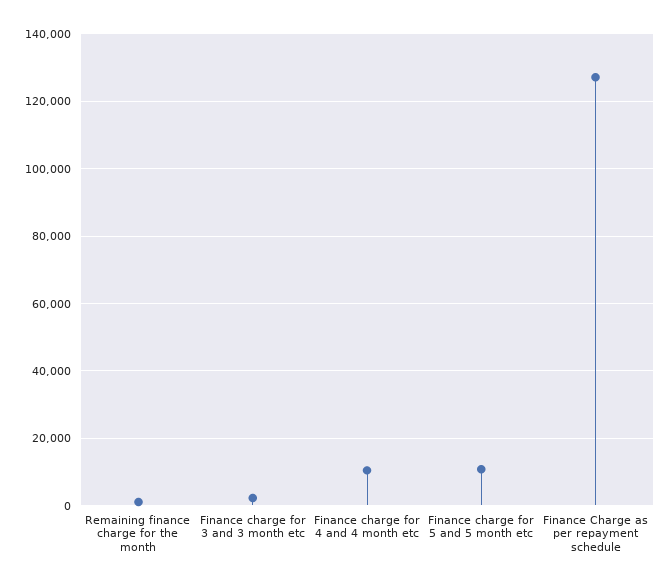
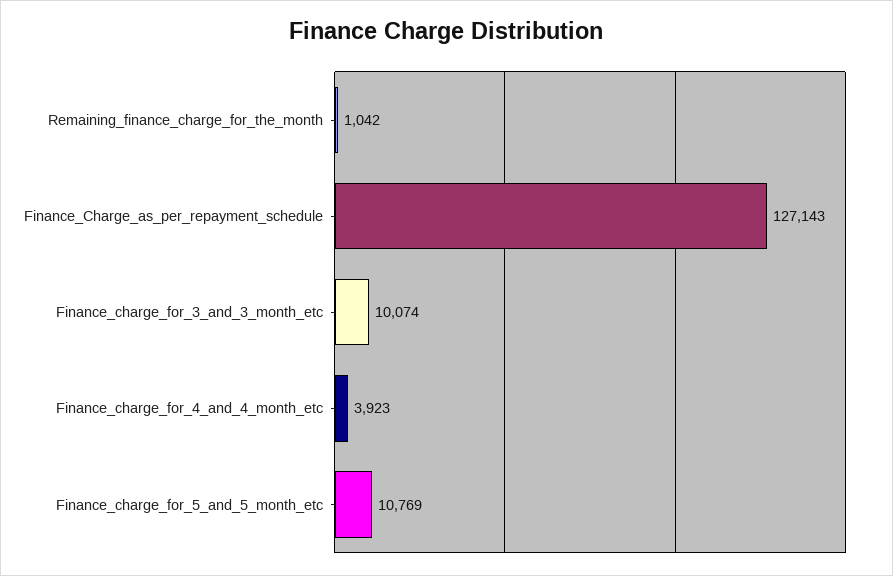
  {
    "Remaining finance charge for the month": 1042,
-   "Finance charge for 3 and 3 month etc": 2000,
+   "Finance charge for 3 and 3 month etc": 10074,
-   "Finance charge for 4 and 4 month etc": 10000,
+   "Finance charge for 4 and 4 month etc": 3923,
    "Finance charge for 5 and 5 month etc": 10769,
    "Finance Charge as per repayment schedule": 127143
  }

